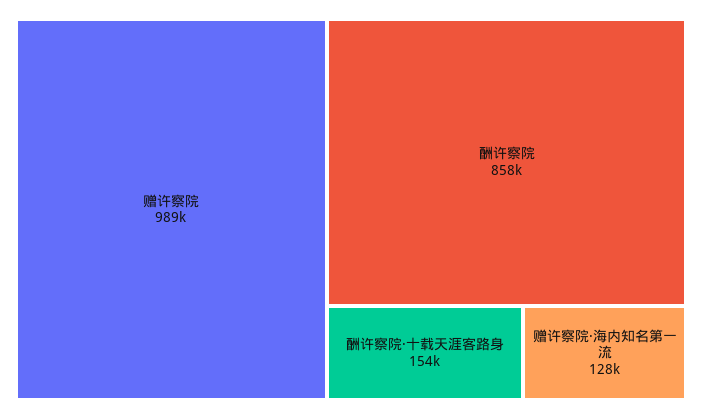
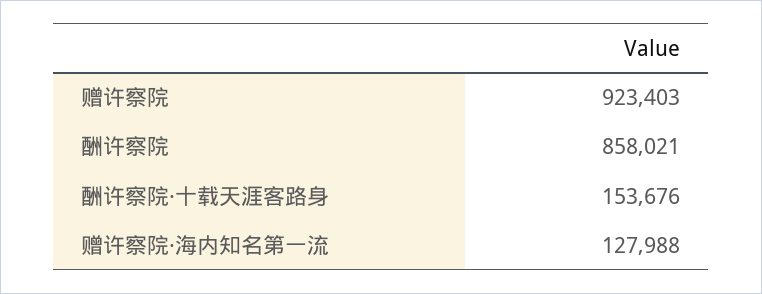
  {
-   "赠许察院": 989000,
+   "赠许察院": 923403,
    "酬许察院": 858021,
    "酬许察院·十载天涯客路身": 153676,
    "赠许察院·海内知名第一流": 127988
  }

